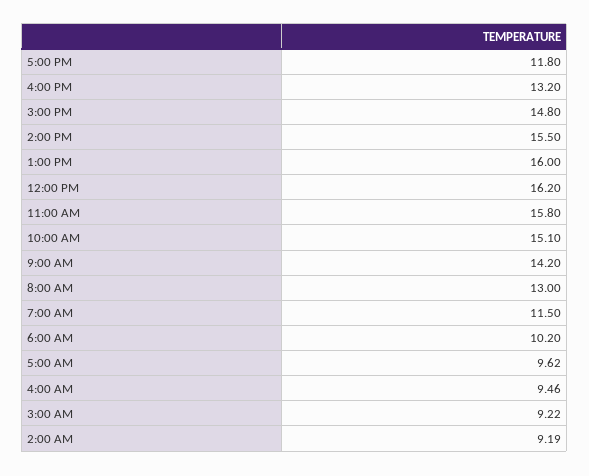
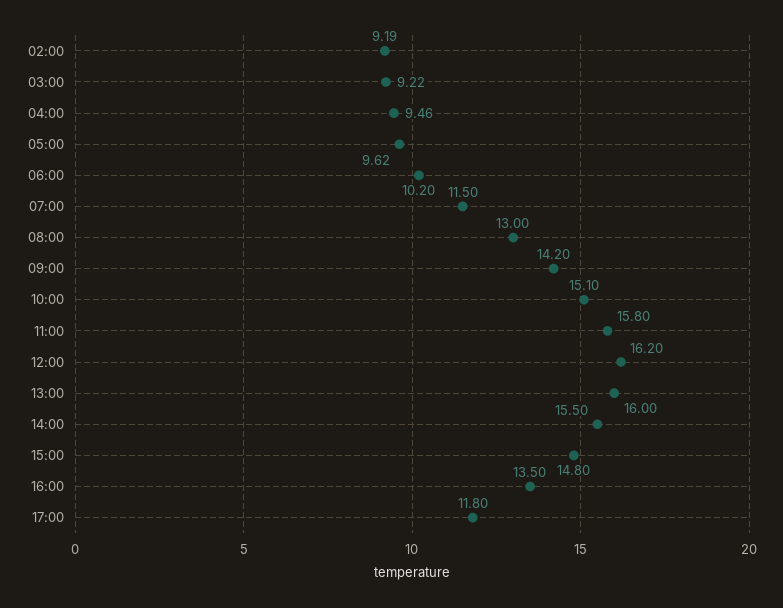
  {
    "5:00 PM": 11.8,
-   "4:00 PM": 13.2,
+   "4:00 PM": 13.5,
    "3:00 PM": 14.8,
    "2:00 PM": 15.5,
    "1:00 PM": 16,
    "12:00 PM": 16.2,
    "11:00 AM": 15.8,
    "10:00 AM": 15.1,
    "9:00 AM": 14.2,
    "8:00 AM": 13,
    "7:00 AM": 11.5,
    "6:00 AM": 10.2,
    "5:00 AM": 9.62,
    "4:00 AM": 9.46,
    "3:00 AM": 9.22,
    "2:00 AM": 9.19
  }

